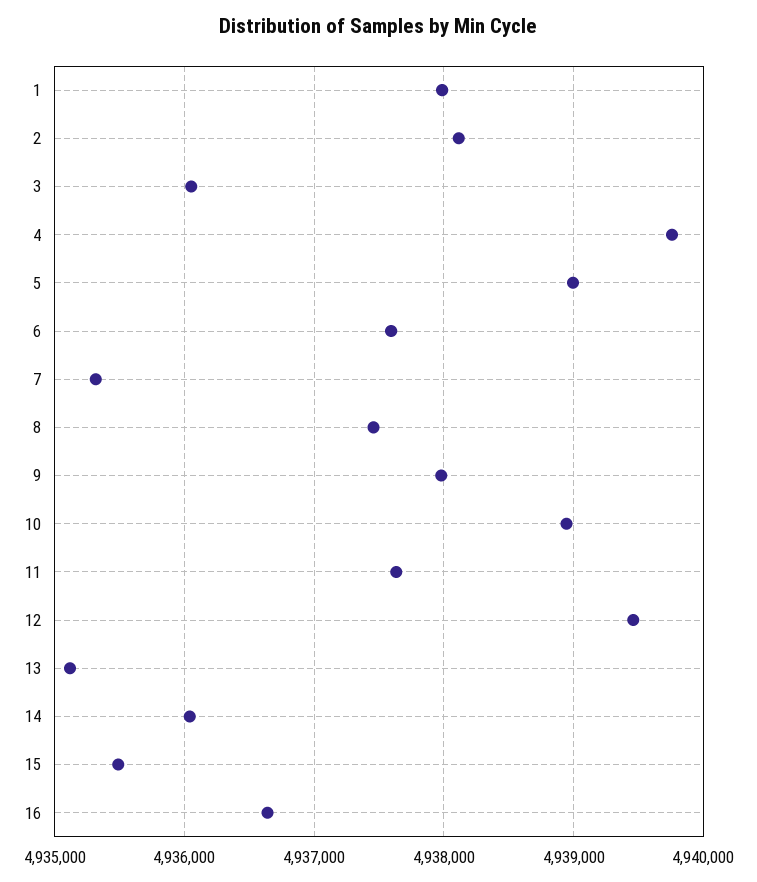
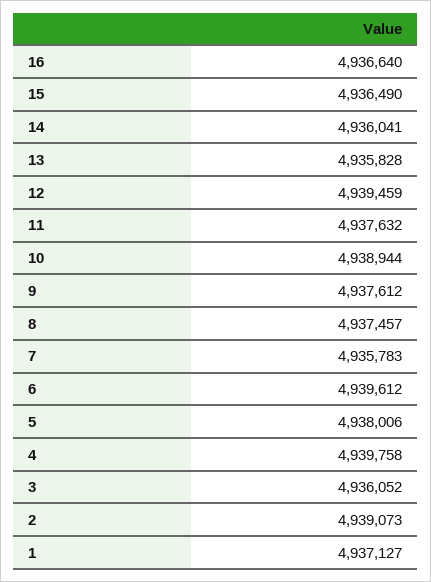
  {
-   "1": 4938000,
+   "1": 4937127,
-   "2": 4938100,
+   "2": 4939073,
    "3": 4936052,
    "4": 4939758,
-   "5": 4939000,
+   "5": 4938006,
-   "6": 4937600,
+   "6": 4939612,
-   "7": 4935300,
+   "7": 4935783,
    "8": 4937457,
-   "9": 4938000,
+   "9": 4937612,
    "10": 4938944,
    "11": 4937632,
    "12": 4939459,
-   "13": 4935100,
+   "13": 4935828,
    "14": 4936041,
-   "15": 4935500,
+   "15": 4936490,
    "16": 4936640
  }

